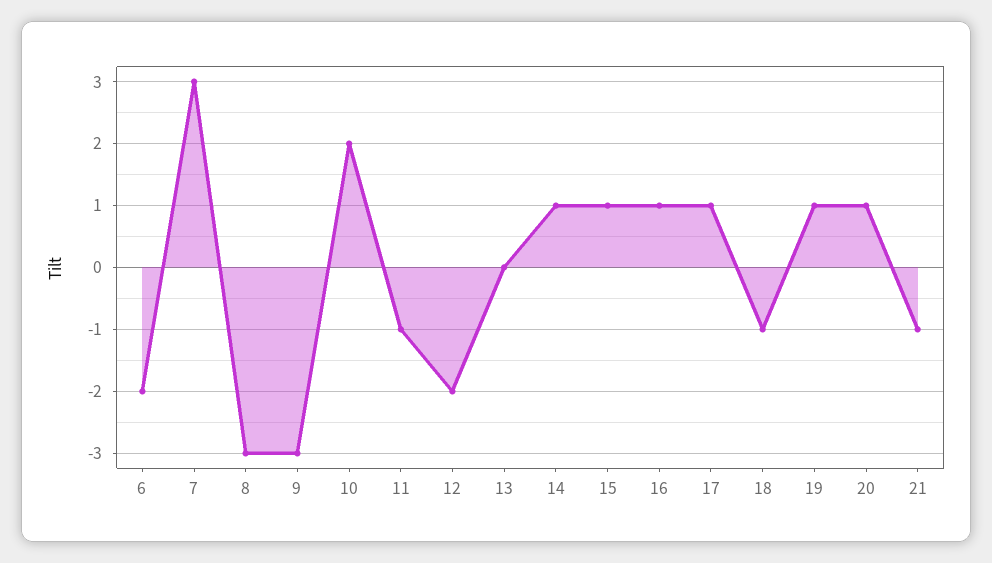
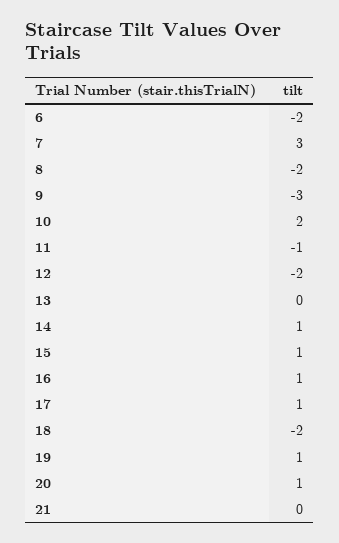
  {
    "6": -2,
    "7": 3,
-   "8": -3,
+   "8": -2,
    "9": -3,
    "10": 2,
    "11": -1,
    "12": -2,
    "13": 0,
    "14": 1,
    "15": 1,
    "16": 1,
    "17": 1,
-   "18": -1,
+   "18": -2,
    "19": 1,
    "20": 1,
-   "21": -1
+   "21": 0
  }

